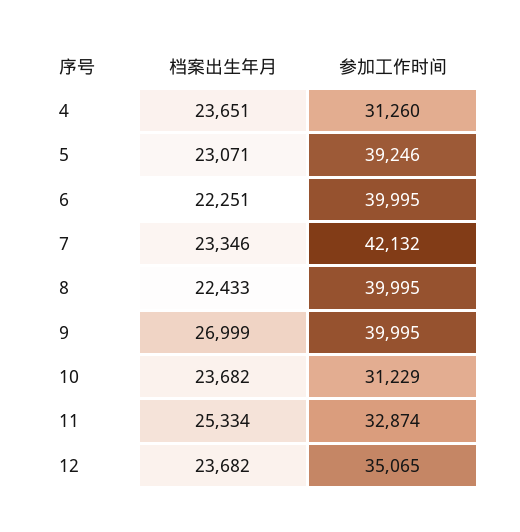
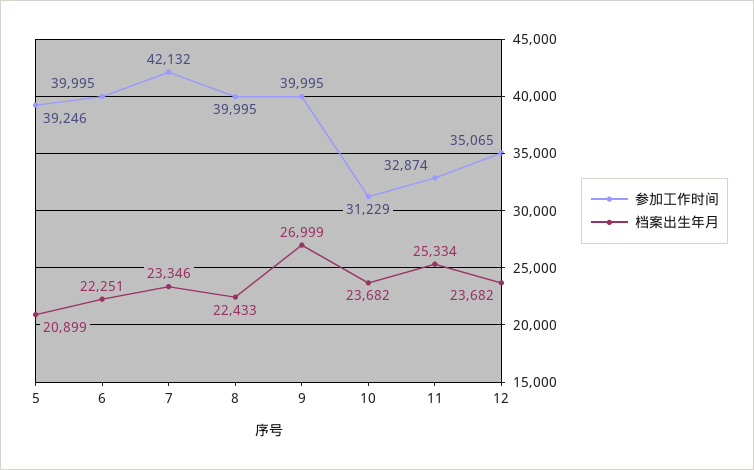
  {
    "档案出生年月": {
-     "4": 23651,
-     "5": 23071,
+     "5": 20899,
      "6": 22251,
      "7": 23346,
      "8": 22433,
      "9": 26999,
      "10": 23682,
      "11": 25334,
      "12": 23682
    },
    "参加工作时间": {
-     "4": 31260,
      "5": 39246,
      "6": 39995,
      "7": 42132,
      "8": 39995,
      "9": 39995,
      "10": 31229,
      "11": 32874,
      "12": 35065
    }
  }

